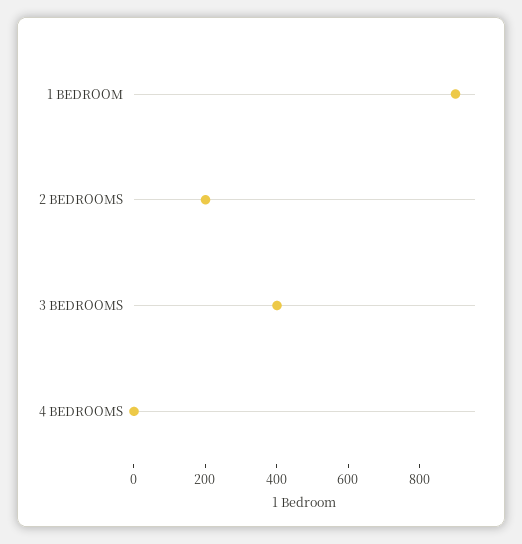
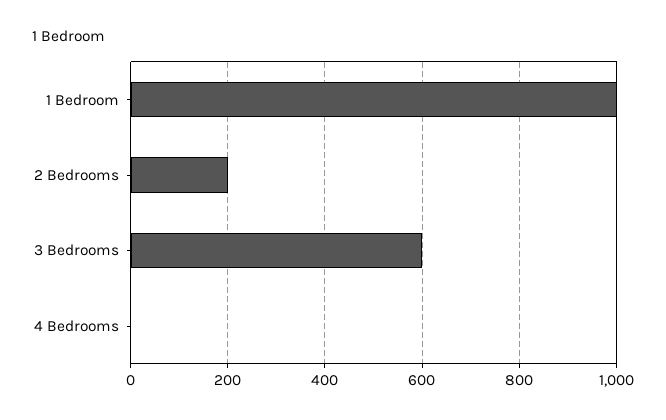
  {
-   "1 BEDROOM": 900,
+   "1 BEDROOM": 1000,
    "2 BEDROOMS": 200,
-   "3 BEDROOMS": 400,
+   "3 BEDROOMS": 600,
    "4 BEDROOMS": 0
  }

